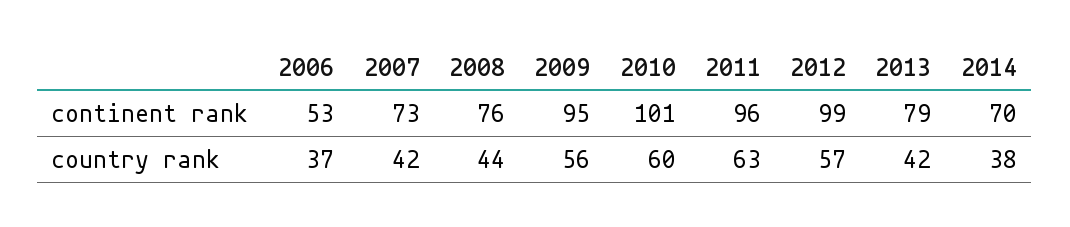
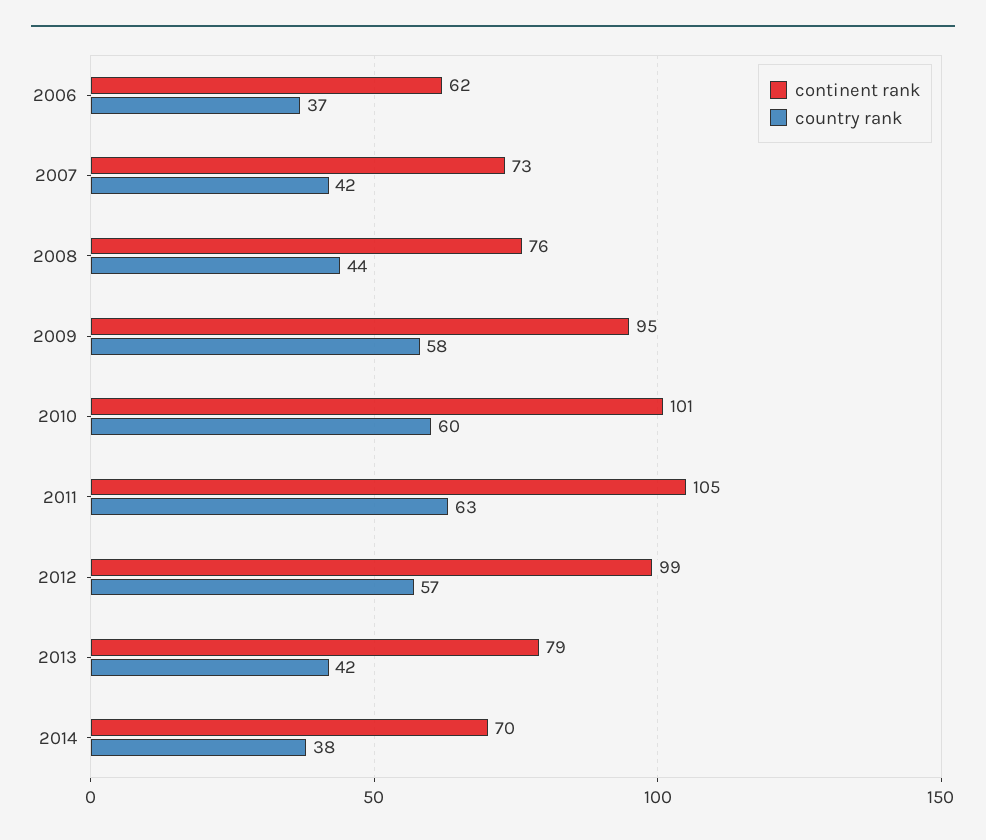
  {
    "continent rank": {
-     "2006": 53,
+     "2006": 62,
      "2007": 73,
      "2008": 76,
      "2009": 95,
      "2010": 101,
-     "2011": 96,
+     "2011": 105,
      "2012": 99,
      "2013": 79,
      "2014": 70
    },
    "country rank": {
      "2006": 37,
      "2007": 42,
      "2008": 44,
-     "2009": 56,
+     "2009": 58,
      "2010": 60,
      "2011": 63,
      "2012": 57,
      "2013": 42,
      "2014": 38
    }
  }

